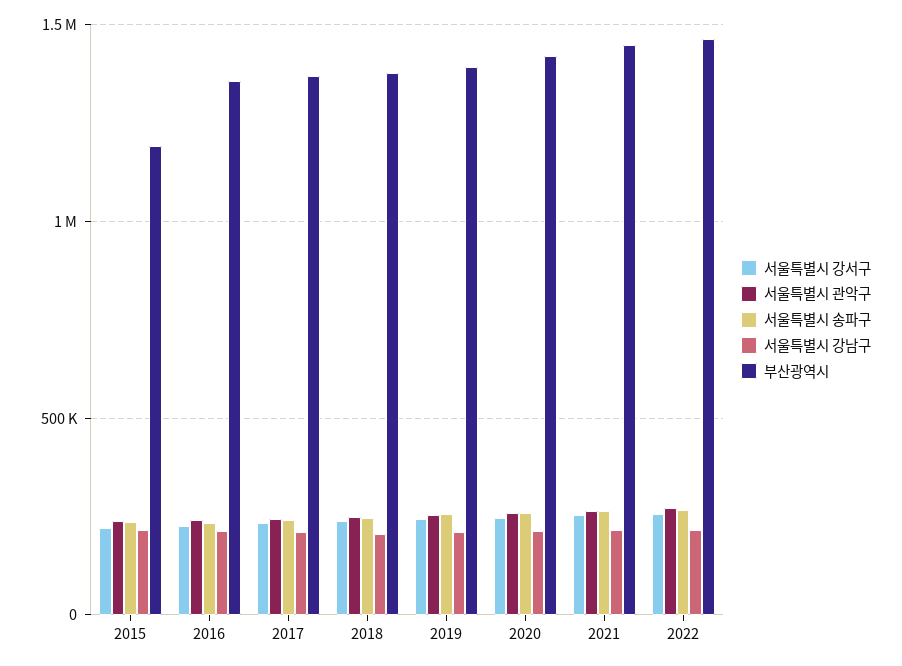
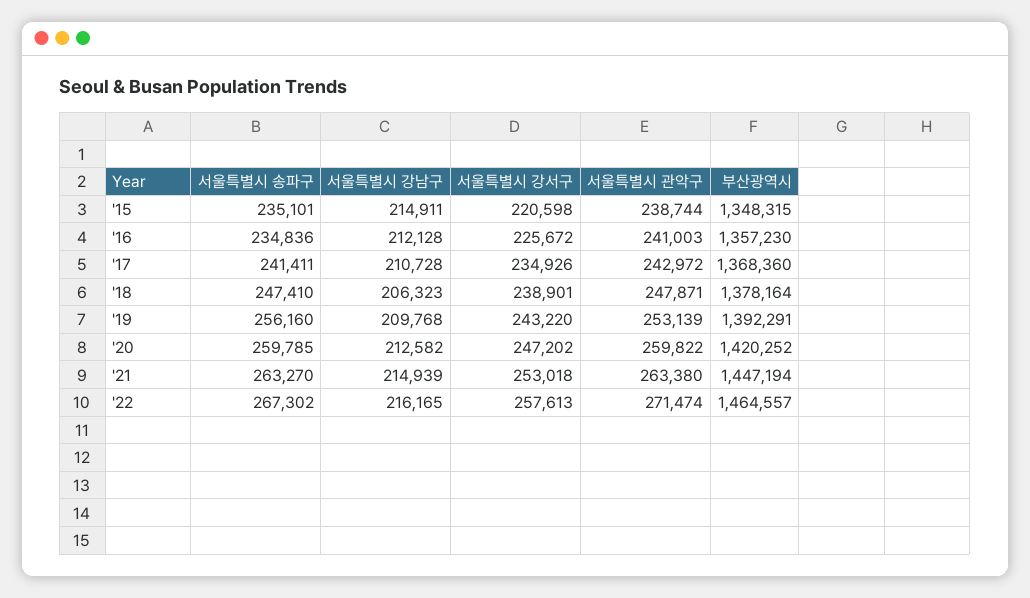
  {
    "서울특별시 강서구": {
      "2015": 220598,
      "2016": 225672,
      "2017": 234926,
      "2018": 238901,
      "2019": 243220,
      "2020": 247202,
      "2021": 253018,
      "2022": 257613
    },
    "서울특별시 관악구": {
      "2015": 238744,
      "2016": 241003,
      "2017": 242972,
      "2018": 247871,
      "2019": 253139,
      "2020": 259822,
      "2021": 263380,
      "2022": 271474
    },
    "서울특별시 송파구": {
      "2015": 235101,
      "2016": 234836,
      "2017": 241411,
      "2018": 247410,
      "2019": 256160,
      "2020": 259785,
      "2021": 263270,
      "2022": 267302
    },
    "서울특별시 강남구": {
      "2015": 214911,
      "2016": 212128,
      "2017": 210728,
      "2018": 206323,
      "2019": 209768,
      "2020": 212582,
      "2021": 214939,
      "2022": 216165
    },
    "부산광역시": {
-     "2015": 1200000,
+     "2015": 1348315,
      "2016": 1357230,
      "2017": 1368360,
      "2018": 1378164,
      "2019": 1392291,
      "2020": 1420252,
      "2021": 1447194,
      "2022": 1464557
    }
  }

